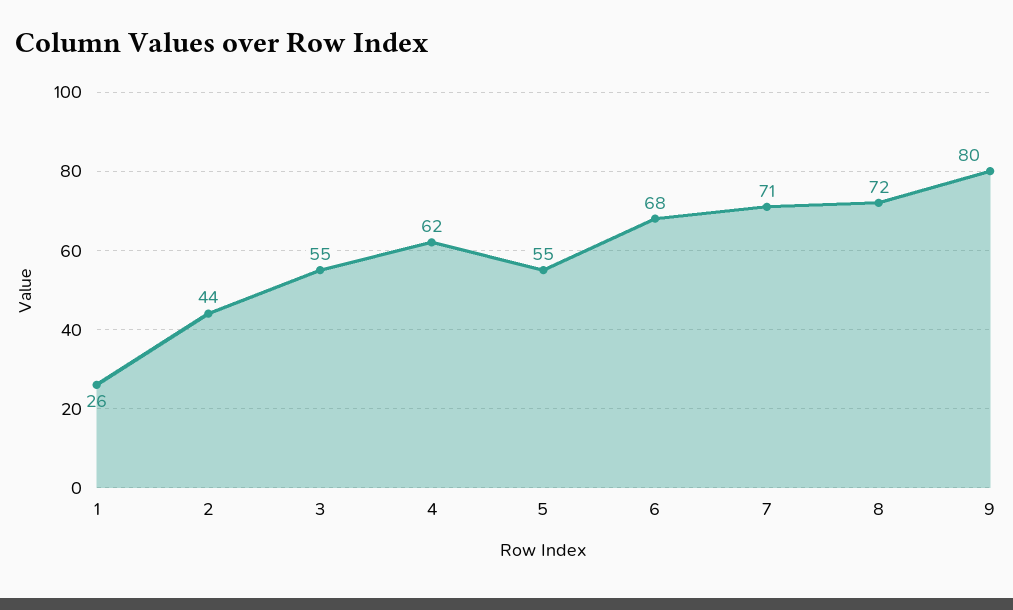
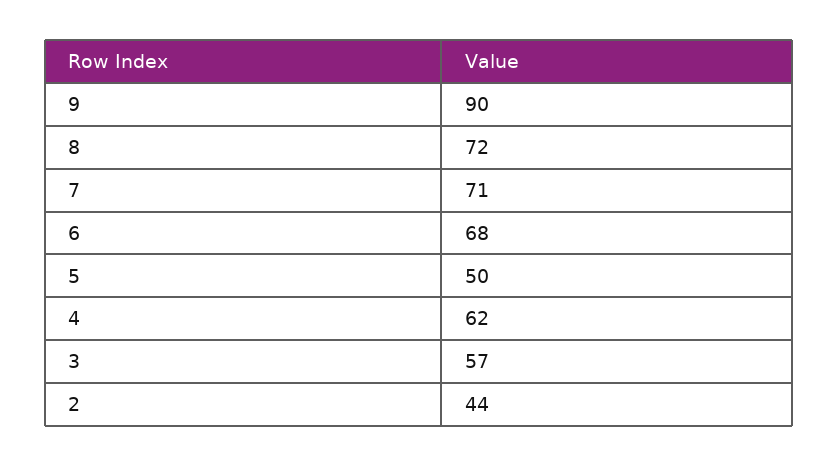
  {
-   "1": 26,
    "2": 44,
-   "3": 55,
+   "3": 57,
    "4": 62,
-   "5": 55,
+   "5": 50,
    "6": 68,
    "7": 71,
    "8": 72,
-   "9": 80
+   "9": 90
  }

